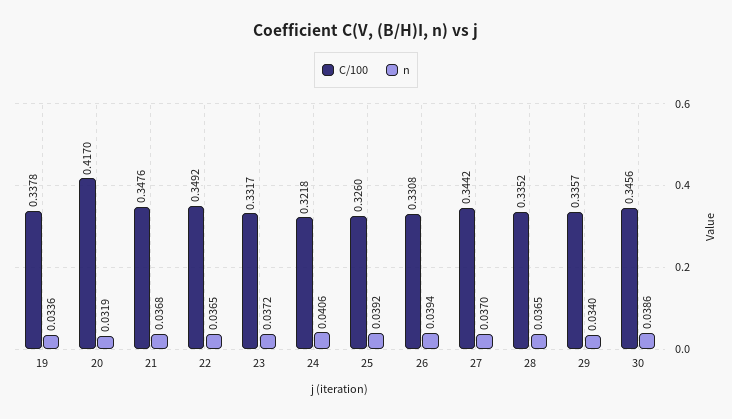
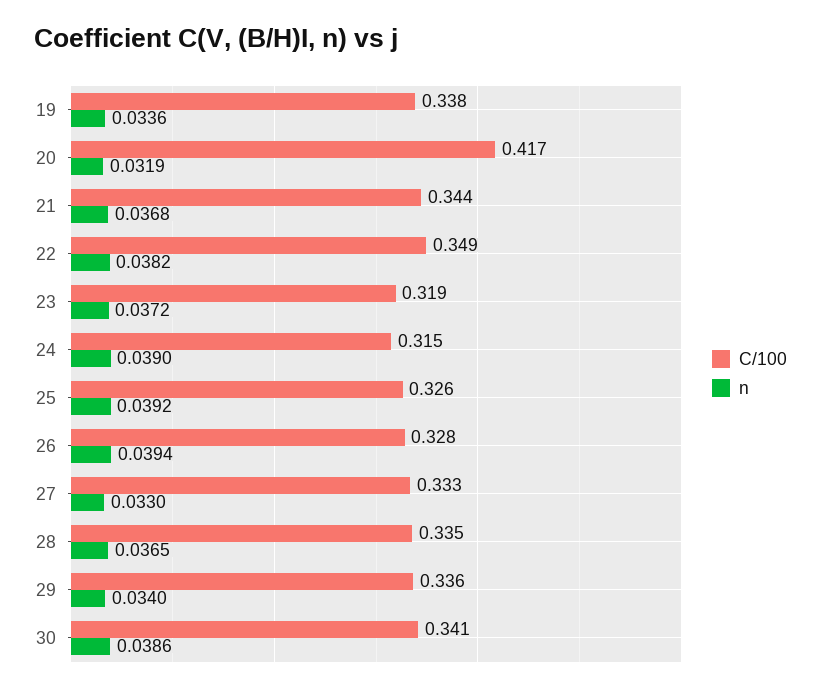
  {
    "C/100": {
      "19": 0.3378,
      "20": 0.417,
-     "21": 0.3476,
+     "21": 0.344,
      "22": 0.3492,
-     "23": 0.3317,
+     "23": 0.319,
-     "24": 0.3218,
+     "24": 0.315,
      "25": 0.326,
-     "26": 0.3308,
+     "26": 0.328,
-     "27": 0.3442,
+     "27": 0.333,
      "28": 0.3352,
      "29": 0.3357,
-     "30": 0.3456
+     "30": 0.341
    },
    "n": {
      "19": 0.0336,
      "20": 0.0319,
      "21": 0.0368,
-     "22": 0.0365,
+     "22": 0.0382,
      "23": 0.0372,
-     "24": 0.0406,
+     "24": 0.039,
      "25": 0.0392,
      "26": 0.0394,
-     "27": 0.037,
+     "27": 0.033,
      "28": 0.0365,
      "29": 0.034,
      "30": 0.0386
    }
  }

